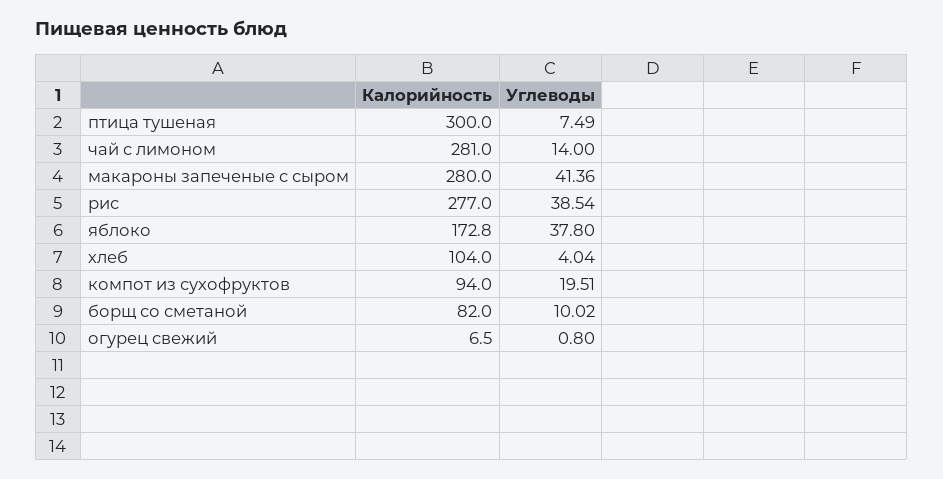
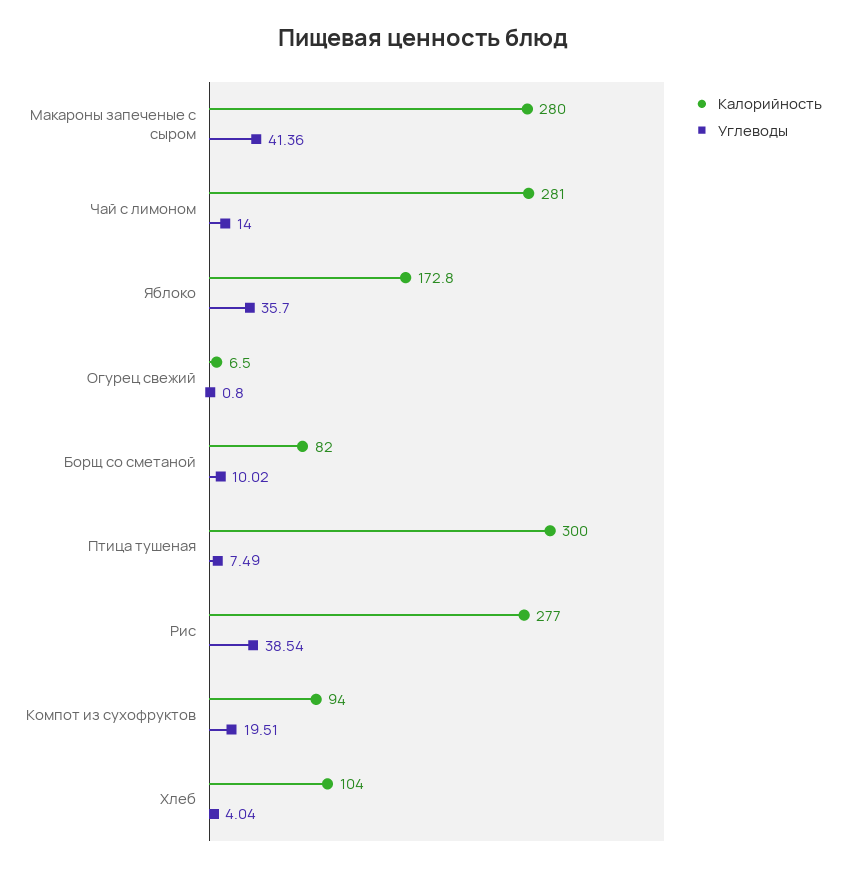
  {
    "Калорийность": {
      "птица тушеная": 300,
      "чай с лимоном": 281,
      "макароны запеченые с сыром": 280,
      "рис": 277,
      "яблоко": 172.8,
      "хлеб": 104,
      "компот из сухофруктов": 94,
      "борщ со сметаной": 82,
      "огурец свежий": 6.5
    },
    "Углеводы": {
      "птица тушеная": 7.49,
      "чай с лимоном": 14,
      "макароны запеченые с сыром": 41.36,
      "рис": 38.54,
-     "яблоко": 37.8,
+     "яблоко": 35.7,
      "хлеб": 4.04,
      "компот из сухофруктов": 19.51,
      "борщ со сметаной": 10.02,
      "огурец свежий": 0.8
    }
  }

